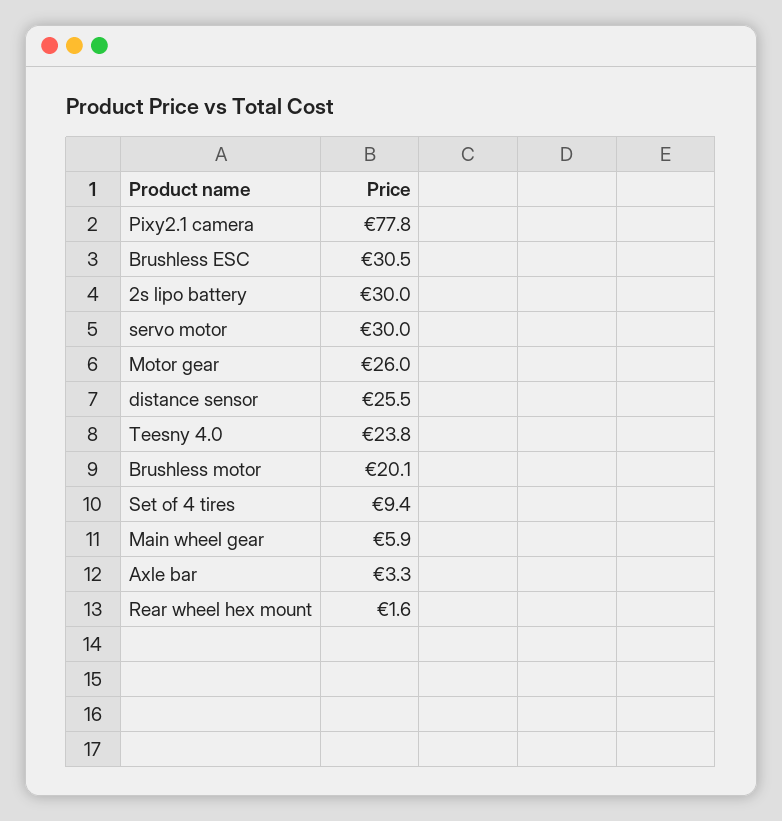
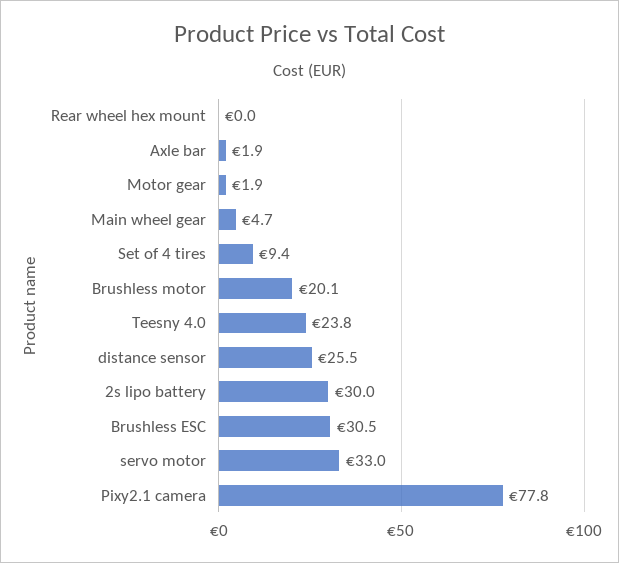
  {
    "Pixy2.1 camera": 77.8,
    "Brushless ESC": 30.5,
    "2s lipo battery": 30,
-   "servo motor": 30,
+   "servo motor": 33,
-   "Motor gear": 26,
+   "Motor gear": 1.9,
    "distance sensor": 25.5,
    "Teesny 4.0": 23.8,
    "Brushless motor": 20.1,
    "Set of 4 tires": 9.4,
-   "Main wheel gear": 5.9,
+   "Main wheel gear": 4.7,
-   "Axle bar": 3.3,
+   "Axle bar": 1.9,
-   "Rear wheel hex mount": 1.6
+   "Rear wheel hex mount": 0
  }

